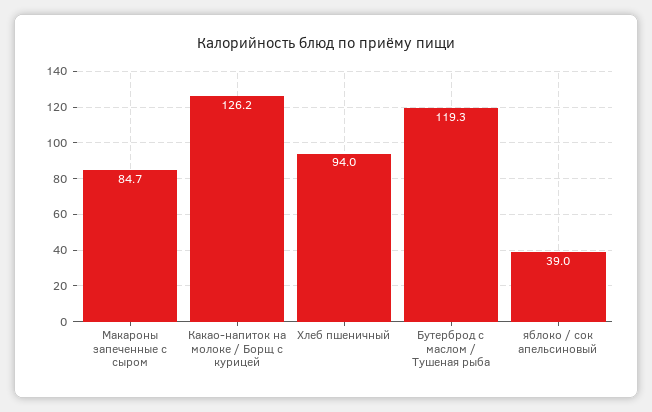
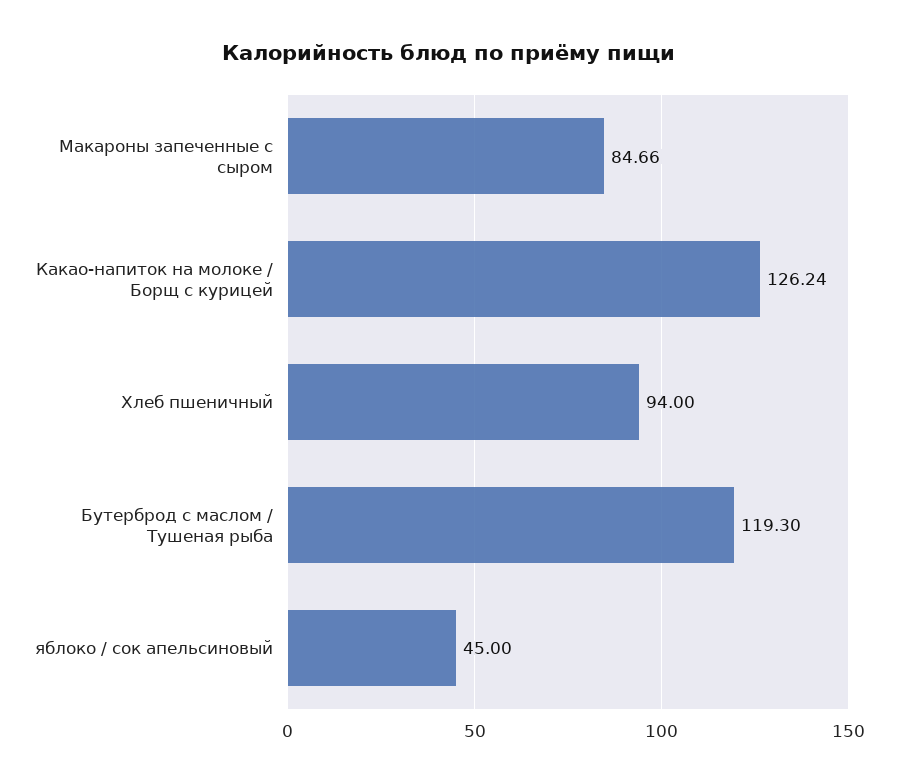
  {
    "Макароны запеченные с сыром": 84.66,
    "Какао-напиток на молоке / Борщ с курицей": 126.24,
    "Хлеб пшеничный": 94,
    "Бутерброд с маслом / Тушеная рыба": 119.3,
-   "яблоко / сок апельсиновый": 39
+   "яблоко / сок апельсиновый": 45
  }

